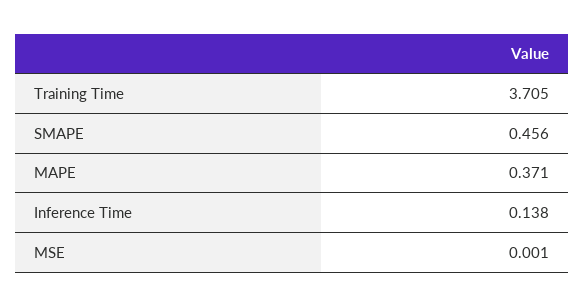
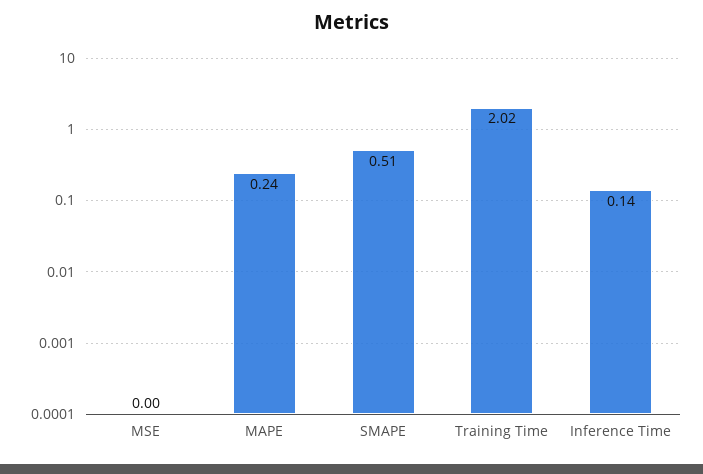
  {
-   "Training Time": 3.705,
+   "Training Time": 2.02,
-   "SMAPE": 0.456,
+   "SMAPE": 0.51,
-   "MAPE": 0.371,
+   "MAPE": 0.24,
    "Inference Time": 0.138,
    "MSE": 0.001
  }

